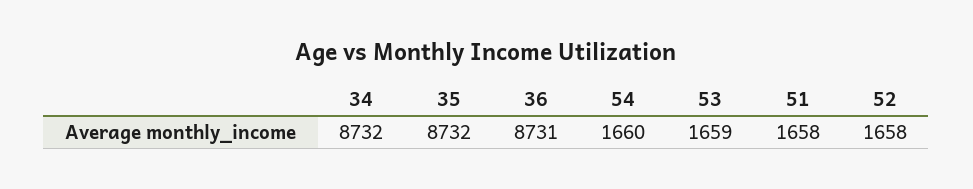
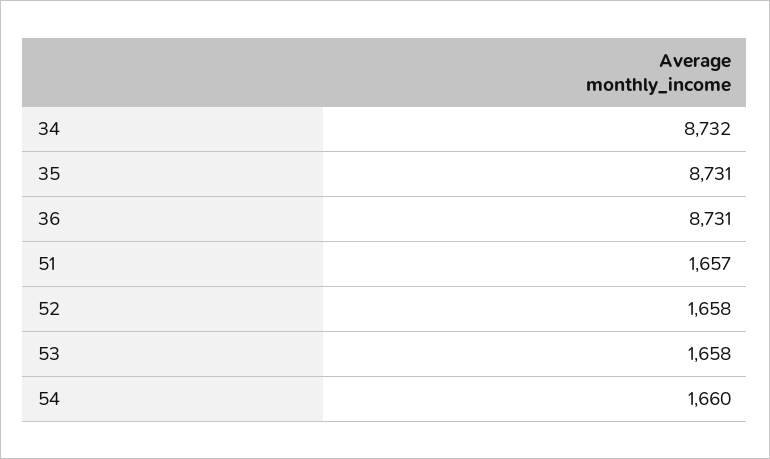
  {
    "34": 8732,
-   "35": 8732,
+   "35": 8731,
    "36": 8731,
    "54": 1660,
-   "53": 1659,
+   "53": 1658,
-   "51": 1658,
+   "51": 1657,
    "52": 1658
  }

